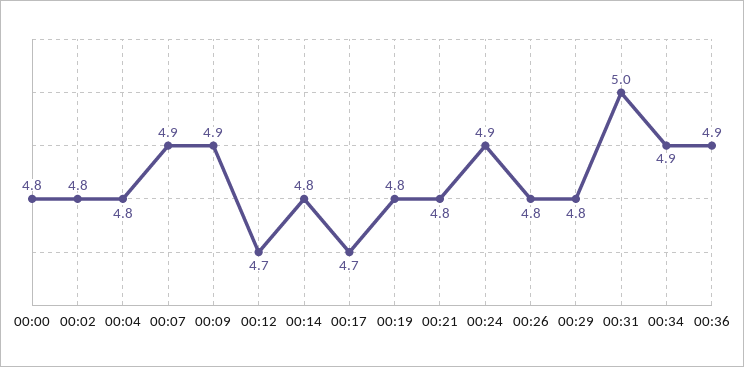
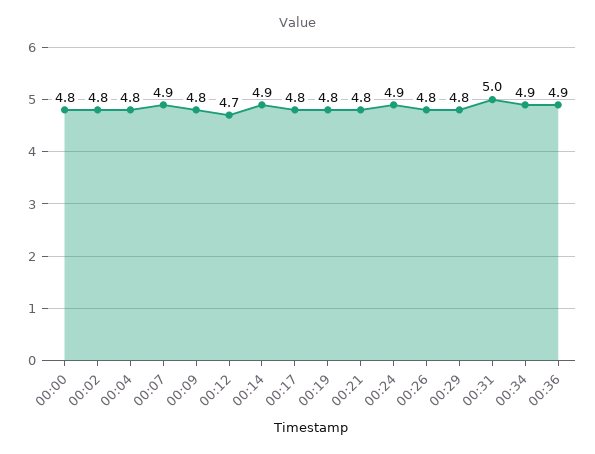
  {
    "00:00": 4.8,
    "00:02": 4.8,
    "00:04": 4.8,
    "00:07": 4.9,
-   "00:09": 4.9,
+   "00:09": 4.8,
    "00:12": 4.7,
-   "00:14": 4.8,
+   "00:14": 4.9,
-   "00:17": 4.7,
+   "00:17": 4.8,
    "00:19": 4.8,
    "00:21": 4.8,
    "00:24": 4.9,
    "00:26": 4.8,
    "00:29": 4.8,
    "00:31": 5,
    "00:34": 4.9,
    "00:36": 4.9
  }

